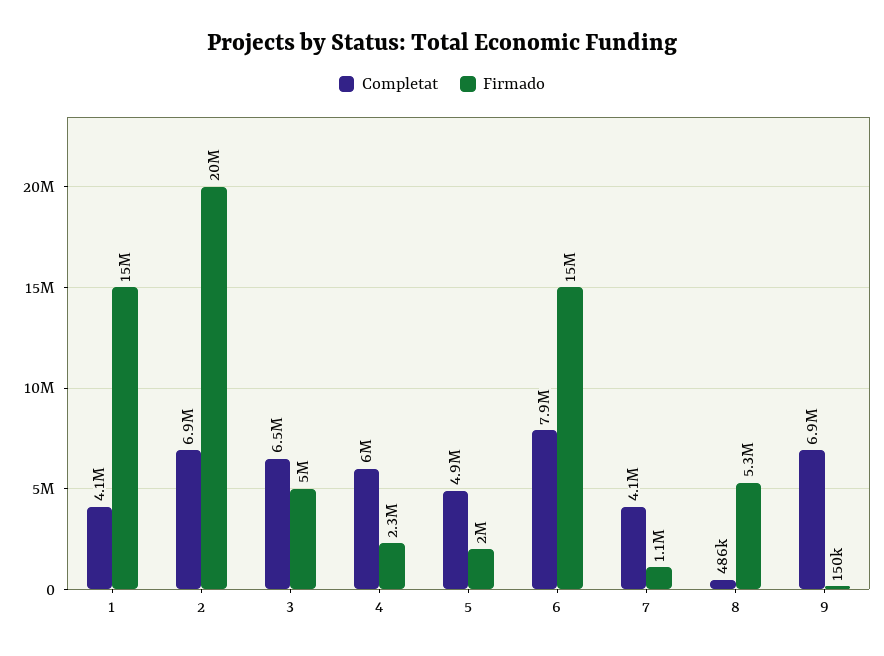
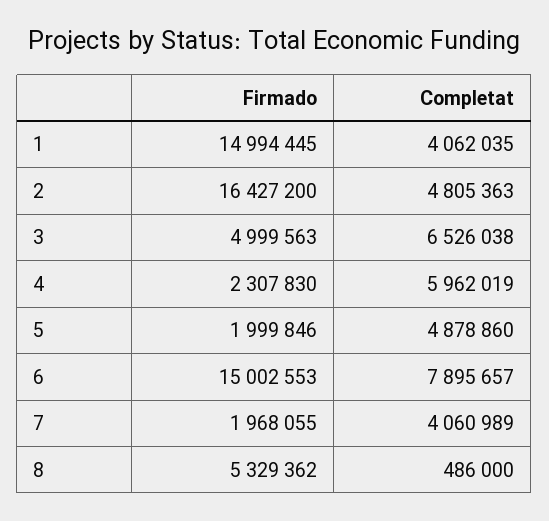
  {
    "Completat": {
      "1": 4062035,
-     "2": 6900000,
+     "2": 4805363,
      "3": 6526038,
      "4": 5962019,
      "5": 4878860,
      "6": 7895657,
      "7": 4060989,
-     "8": 486000,
+     "8": 486000
-     "9": 6900000
    },
    "Firmado": {
      "1": 14994445,
-     "2": 20000000,
+     "2": 16427200,
      "3": 4999563,
      "4": 2307830,
      "5": 1999846,
      "6": 15002553,
-     "7": 1100000,
+     "7": 1968055,
-     "8": 5329362,
+     "8": 5329362
-     "9": 150000
    }
  }

